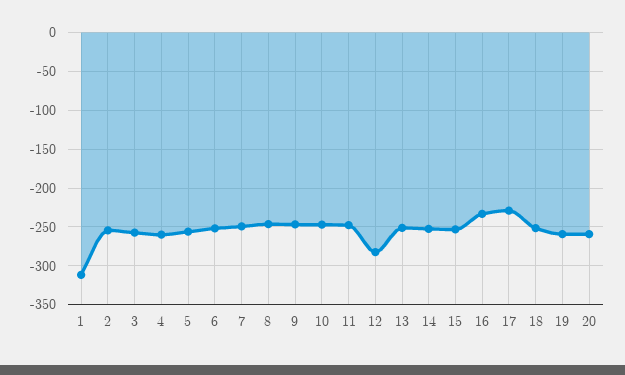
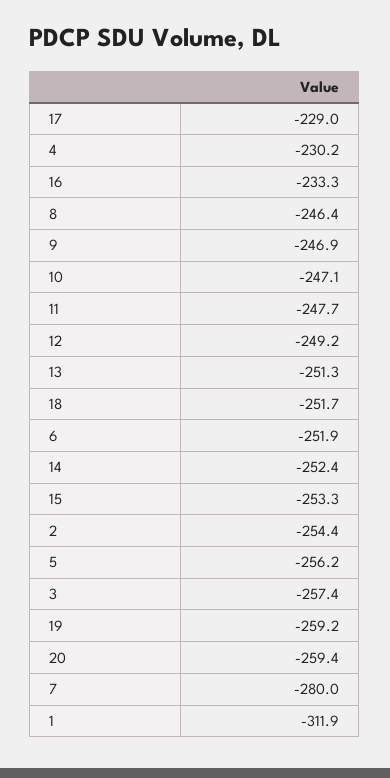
  {
    "1": -311.9,
    "2": -254.4,
    "3": -257.4,
-   "4": -260,
+   "4": -230.2,
    "5": -256.2,
    "6": -251.9,
-   "7": -250,
+   "7": -280,
    "8": -246.4,
    "9": -246.9,
    "10": -247.1,
    "11": -247.7,
-   "12": -280,
+   "12": -249.2,
    "13": -251.3,
    "14": -252.4,
    "15": -253.3,
    "16": -233.3,
    "17": -229,
    "18": -251.7,
    "19": -259.2,
    "20": -259.4
  }

